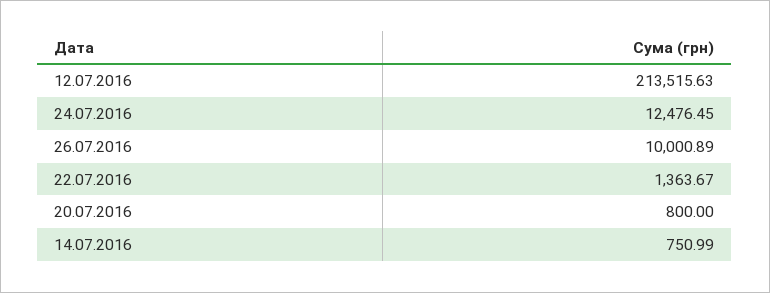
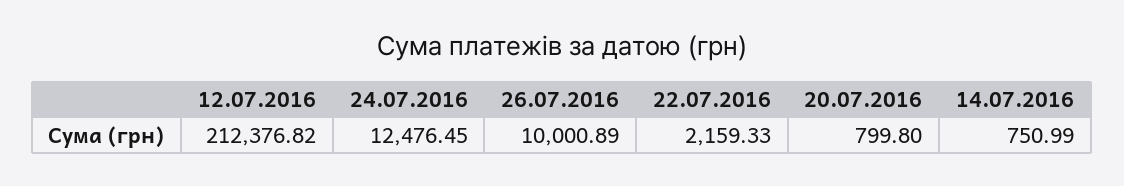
  {
-   "12.07.2016": 213515.63,
+   "12.07.2016": 212376.82,
    "24.07.2016": 12476.45,
    "26.07.2016": 10000.89,
-   "22.07.2016": 1363.67,
+   "22.07.2016": 2159.33,
-   "20.07.2016": 800,
+   "20.07.2016": 799.8,
    "14.07.2016": 750.99
  }

